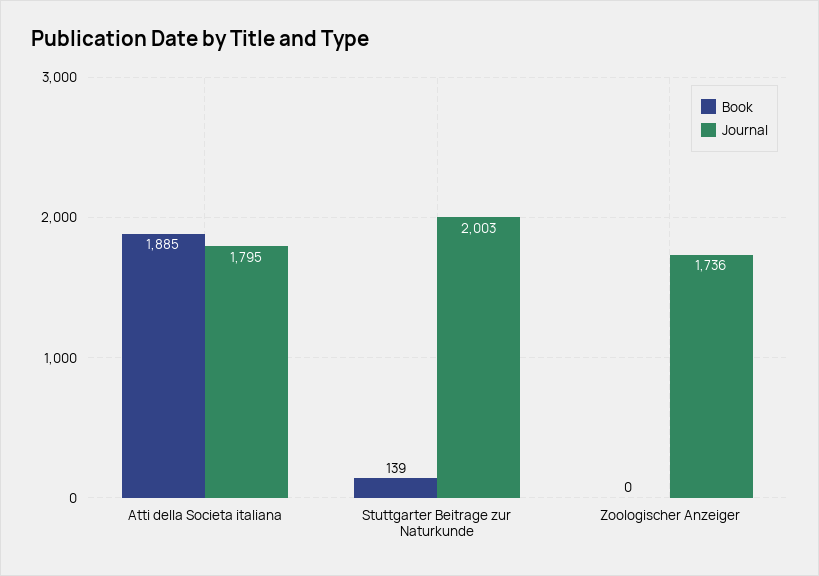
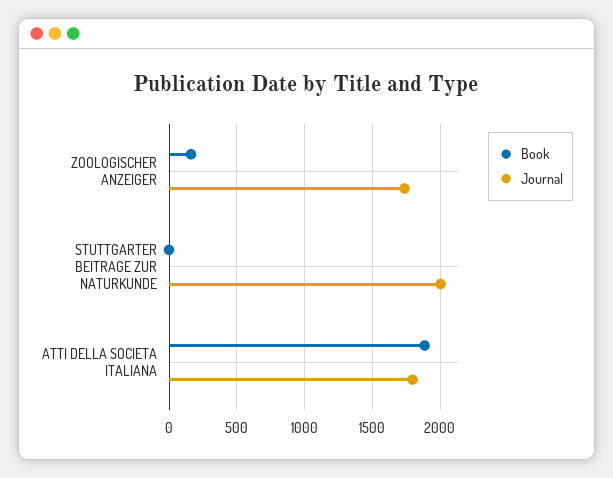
  {
    "Book": {
      "Atti della Societa italiana": 1885,
-     "Stuttgarter Beitrage zur Naturkunde": 139,
+     "Stuttgarter Beitrage zur Naturkunde": 0,
-     "Zoologischer Anzeiger": 0
+     "Zoologischer Anzeiger": 150
    },
    "Journal": {
      "Atti della Societa italiana": 1795,
      "Stuttgarter Beitrage zur Naturkunde": 2003,
      "Zoologischer Anzeiger": 1736
    }
  }

